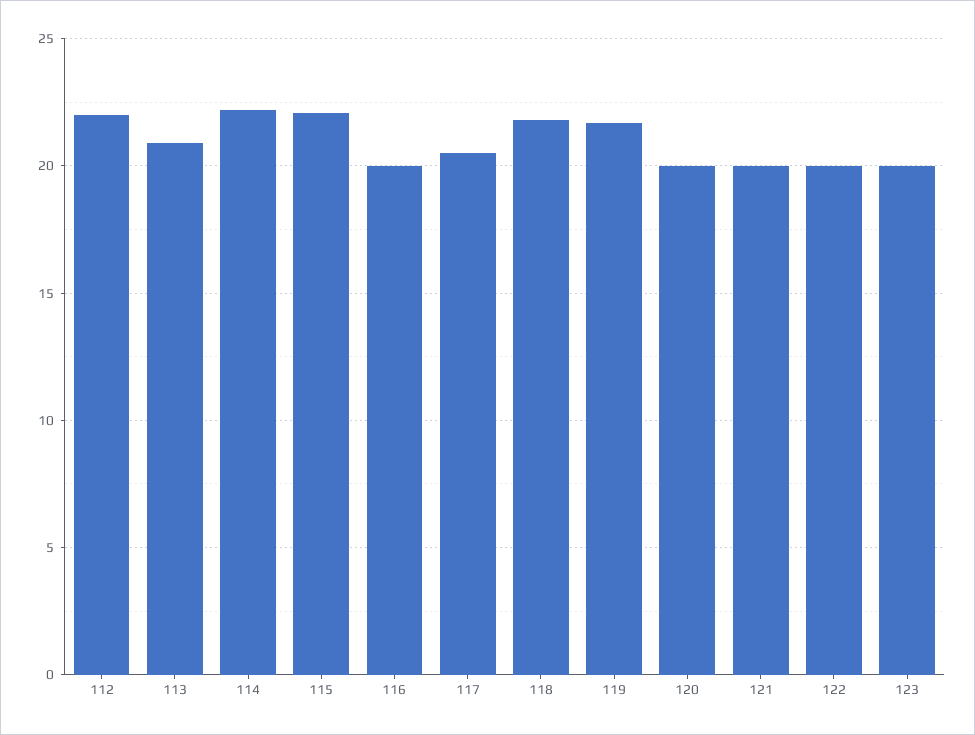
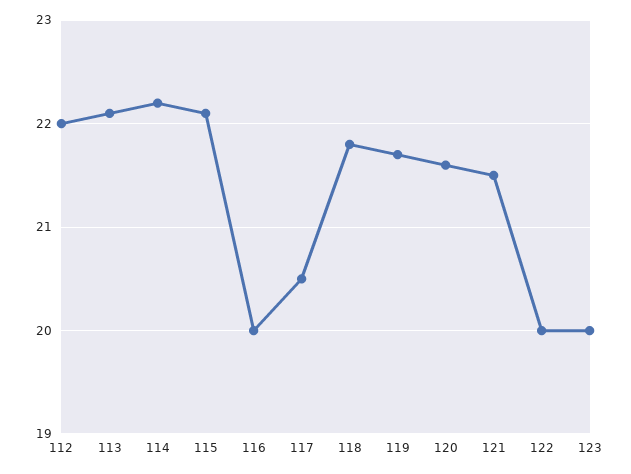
  {
    "112": 22,
-   "113": 21,
+   "113": 22.1,
    "114": 22.2,
    "115": 22.1,
    "116": 20,
    "117": 20.5,
    "118": 21.8,
    "119": 21.7,
-   "120": 20,
+   "120": 21.6,
-   "121": 20,
+   "121": 21.5,
    "122": 20,
    "123": 20
  }

